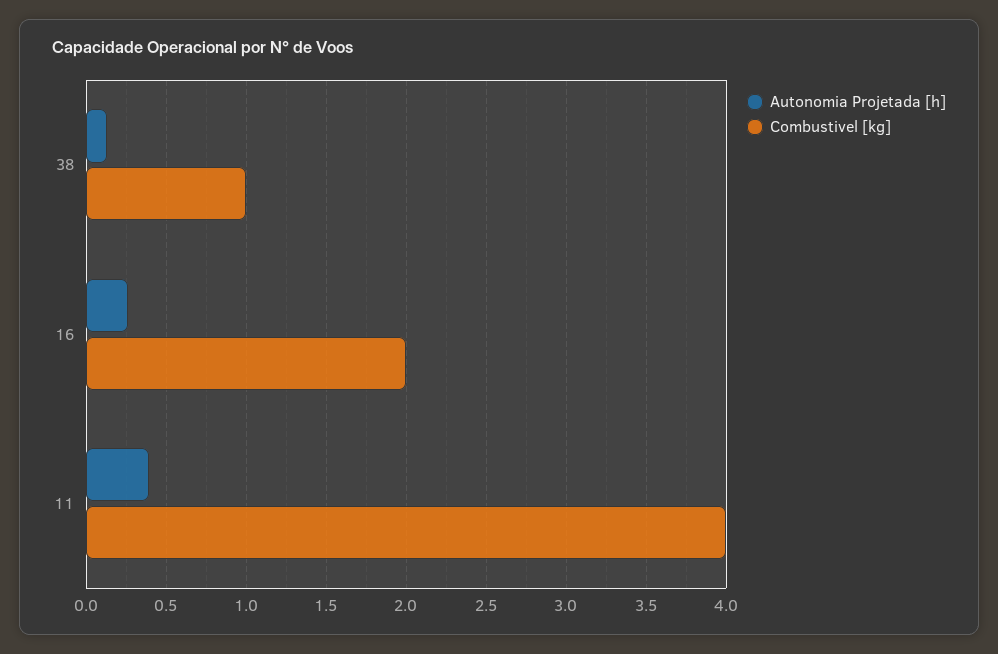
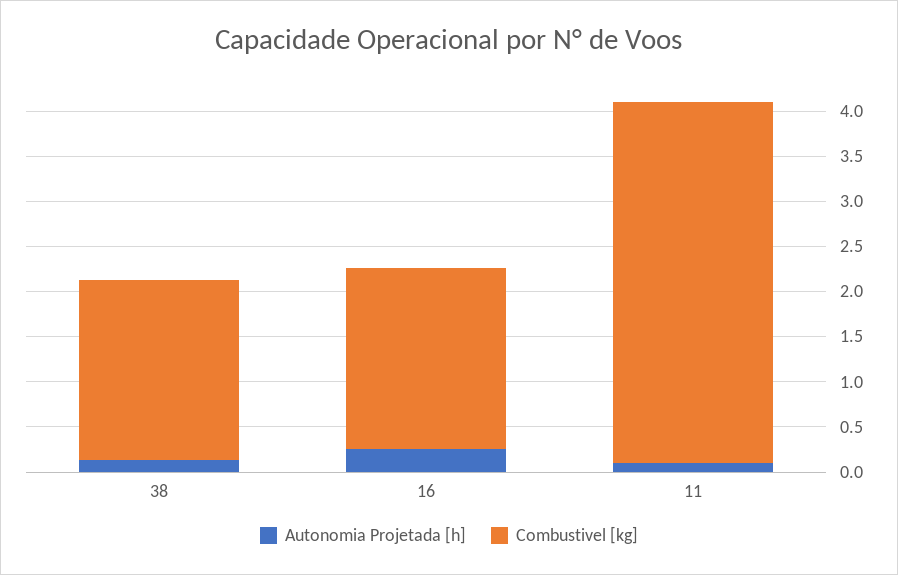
  {
    "Autonomia Projetada [h]": {
      "38": 0.15,
      "16": 0.25,
-     "11": 0.4
+     "11": 0.1
    },
    "Combustivel [kg]": {
-     "38": 1,
+     "38": 2,
      "16": 2,
      "11": 4
    }
  }

